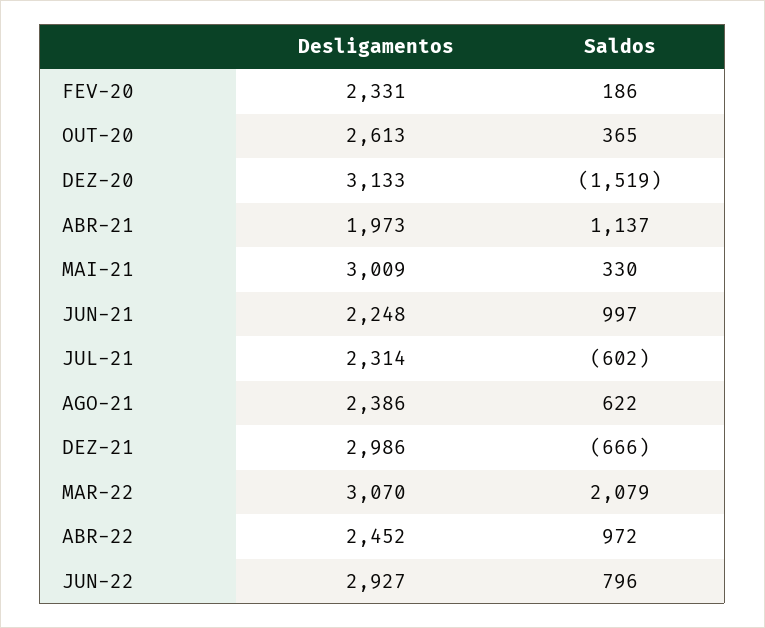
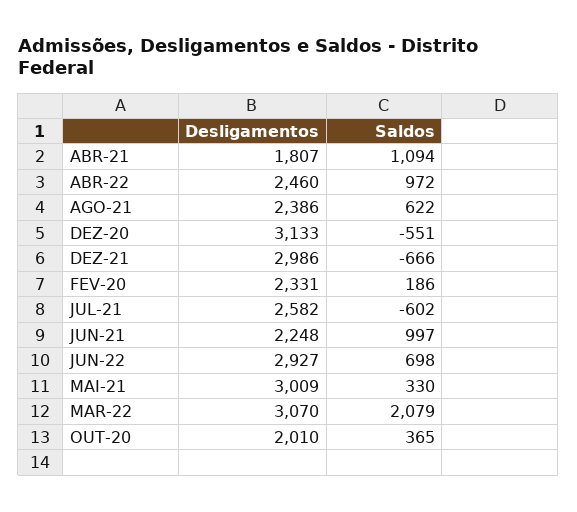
  {
    "Desligamentos": {
      "FEV-20": 2331,
-     "OUT-20": 2613,
+     "OUT-20": 2010,
      "DEZ-20": 3133,
-     "ABR-21": 1973,
+     "ABR-21": 1807,
      "MAI-21": 3009,
      "JUN-21": 2248,
-     "JUL-21": 2314,
+     "JUL-21": 2582,
      "AGO-21": 2386,
      "DEZ-21": 2986,
      "MAR-22": 3070,
-     "ABR-22": 2452,
+     "ABR-22": 2460,
      "JUN-22": 2927
    },
    "Saldos": {
      "FEV-20": 186,
      "OUT-20": 365,
-     "DEZ-20": -1519,
+     "DEZ-20": -551,
-     "ABR-21": 1137,
+     "ABR-21": 1094,
      "MAI-21": 330,
      "JUN-21": 997,
      "JUL-21": -602,
      "AGO-21": 622,
      "DEZ-21": -666,
      "MAR-22": 2079,
      "ABR-22": 972,
-     "JUN-22": 796
+     "JUN-22": 698
    }
  }

